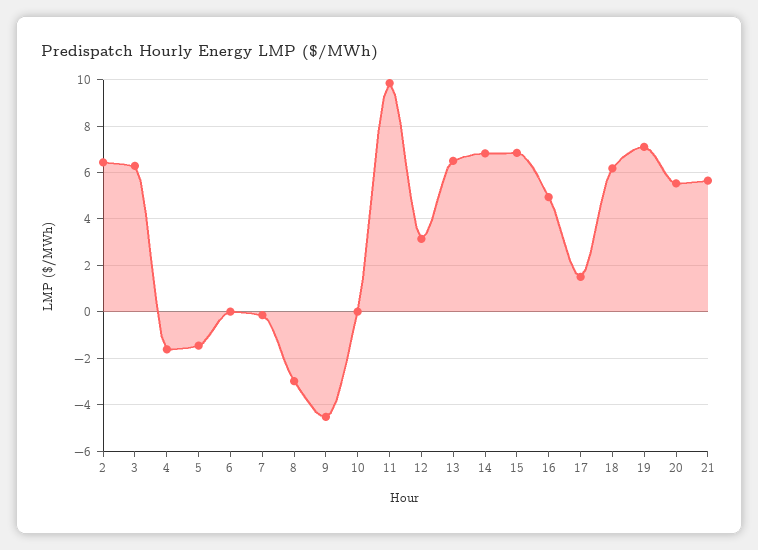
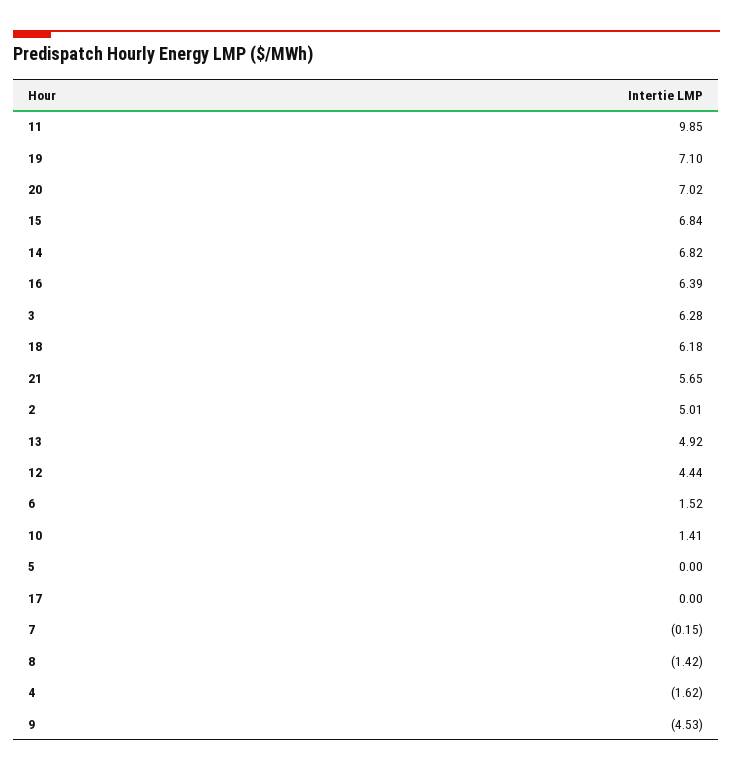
  {
-   "2": 6.5,
+   "2": 5.01,
    "3": 6.28,
    "4": -1.62,
-   "5": -1.5,
+   "5": 0,
-   "6": 0,
+   "6": 1.52,
    "7": -0.15,
-   "8": -3,
+   "8": -1.42,
    "9": -4.53,
-   "10": 0,
+   "10": 1.41,
    "11": 9.85,
-   "12": 3,
+   "12": 4.44,
-   "13": 6.5,
+   "13": 4.92,
    "14": 6.82,
    "15": 6.84,
-   "16": 5,
+   "16": 6.39,
-   "17": 1.5,
+   "17": 0,
    "18": 6.18,
    "19": 7.1,
-   "20": 5.5,
+   "20": 7.02,
    "21": 5.65
  }

